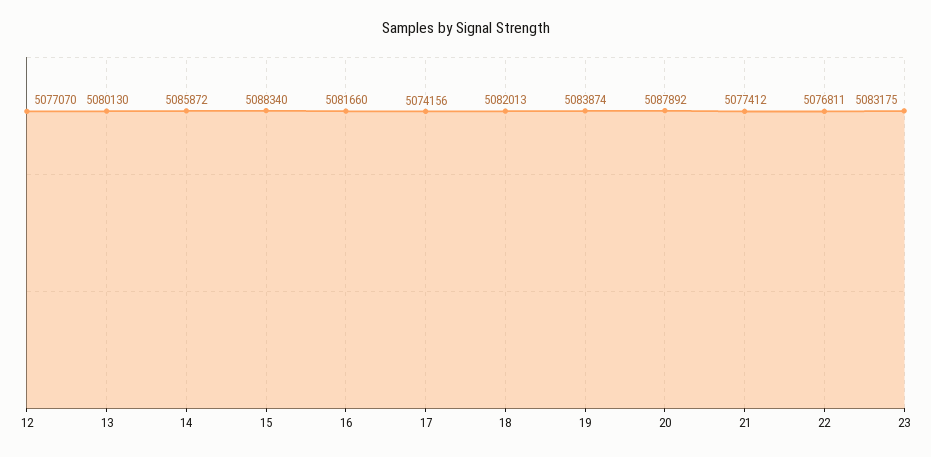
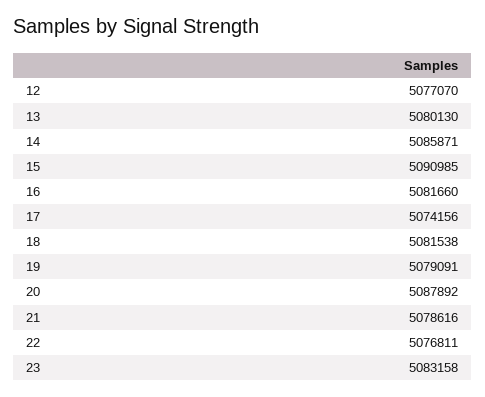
  {
    "12": 5077070,
    "13": 5080130,
-   "14": 5085872,
+   "14": 5085871,
-   "15": 5088340,
+   "15": 5090985,
    "16": 5081660,
    "17": 5074156,
-   "18": 5082013,
+   "18": 5081538,
-   "19": 5083874,
+   "19": 5079091,
    "20": 5087892,
-   "21": 5077412,
+   "21": 5078616,
    "22": 5076811,
-   "23": 5083175
+   "23": 5083158
  }

